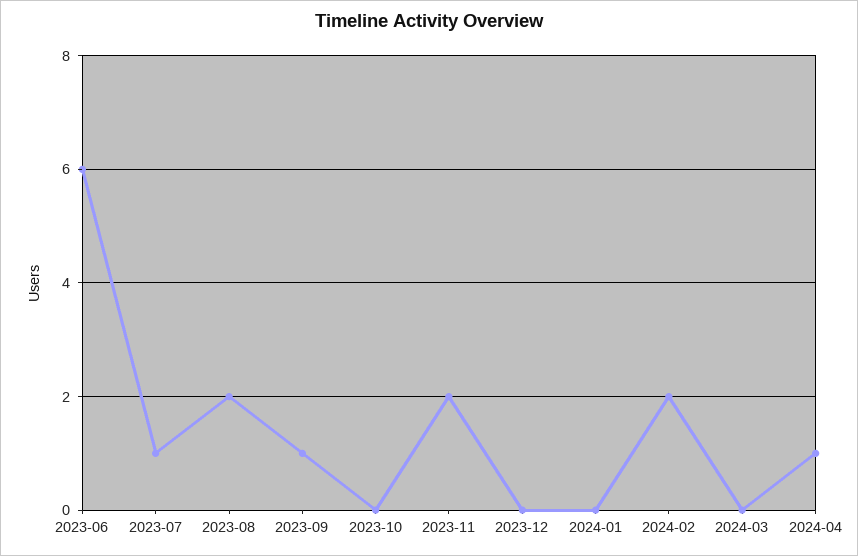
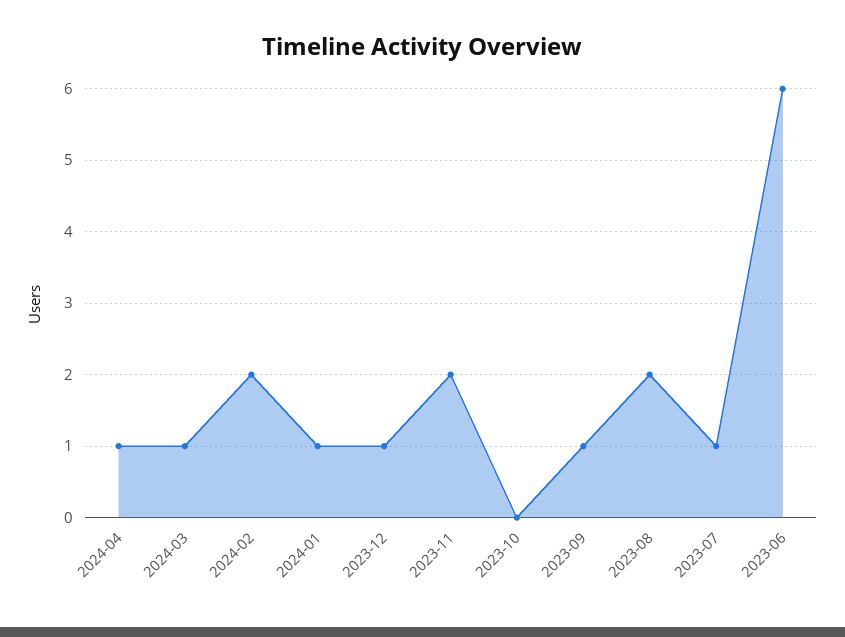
  {
    "2023-06": 6,
    "2023-07": 1,
    "2023-08": 2,
    "2023-09": 1,
    "2023-10": 0,
    "2023-11": 2,
-   "2023-12": 0,
+   "2023-12": 1,
-   "2024-01": 0,
+   "2024-01": 1,
    "2024-02": 2,
-   "2024-03": 0,
+   "2024-03": 1,
    "2024-04": 1
  }

